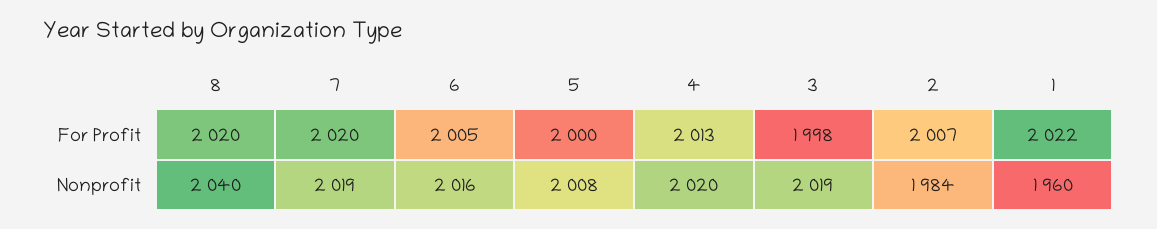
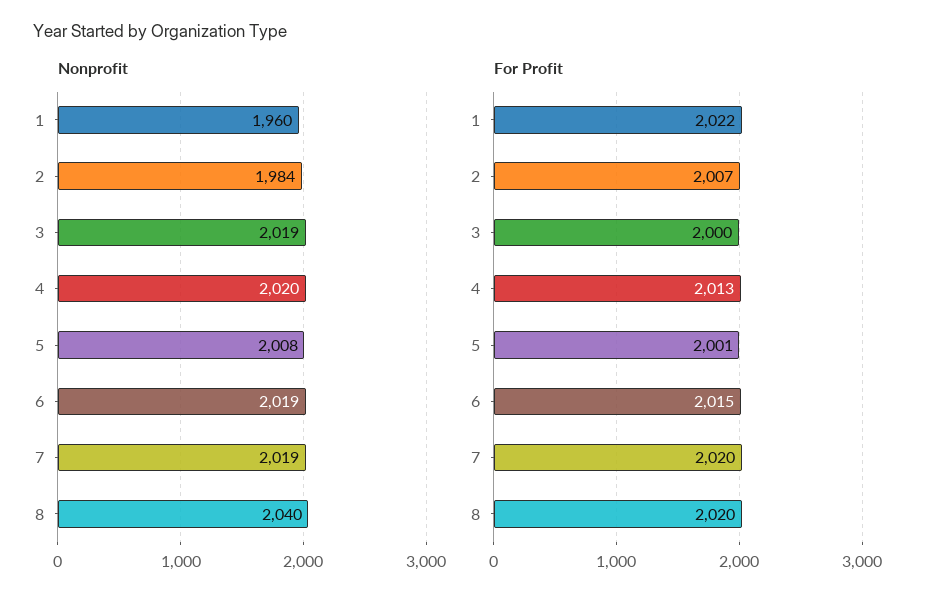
  {
    "For Profit": {
      "8": 2020,
      "7": 2020,
-     "6": 2005,
+     "6": 2015,
-     "5": 2000,
+     "5": 2001,
      "4": 2013,
-     "3": 1998,
+     "3": 2000,
      "2": 2007,
      "1": 2022
    },
    "Nonprofit": {
      "8": 2040,
      "7": 2019,
-     "6": 2016,
+     "6": 2019,
      "5": 2008,
      "4": 2020,
      "3": 2019,
      "2": 1984,
      "1": 1960
    }
  }

